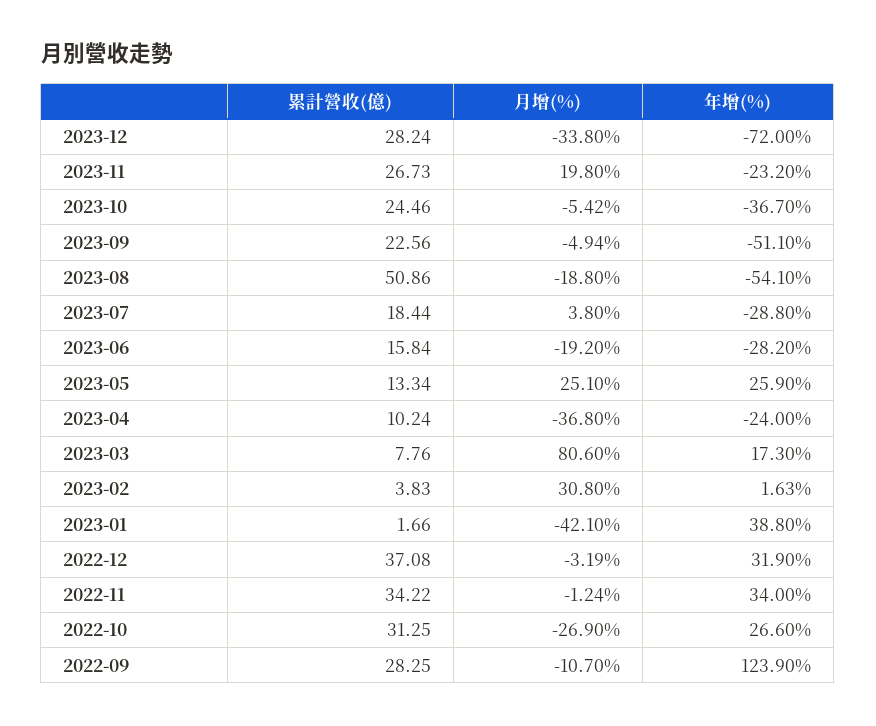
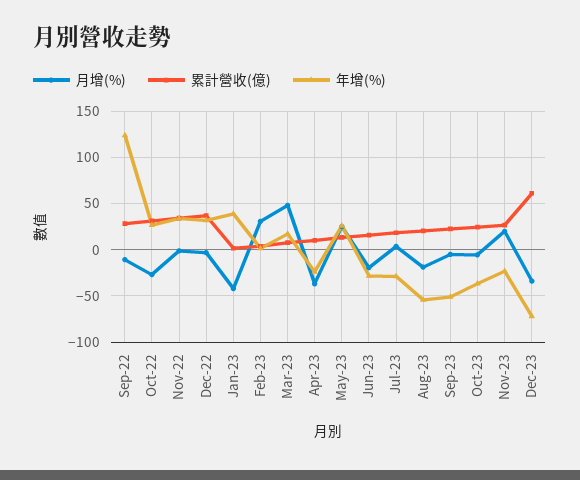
  {
    "累計營收(億)": {
-     "2023-12": 28.24,
+     "2023-12": 60,
      "2023-11": 26.73,
      "2023-10": 24.46,
      "2023-09": 22.56,
-     "2023-08": 50.86,
+     "2023-08": 20,
      "2023-07": 18.44,
      "2023-06": 15.84,
      "2023-05": 13.34,
      "2023-04": 10.24,
      "2023-03": 7.76,
      "2023-02": 3.83,
      "2023-01": 1.66,
      "2022-12": 37.08,
      "2022-11": 34.22,
      "2022-10": 31.25,
      "2022-09": 28.25
    },
    "月增(%)": {
      "2023-12": -33.8,
      "2023-11": 19.8,
      "2023-10": -5.42,
      "2023-09": -4.94,
      "2023-08": -18.8,
      "2023-07": 3.8,
      "2023-06": -19.2,
      "2023-05": 25.1,
      "2023-04": -36.8,
-     "2023-03": 80.6,
+     "2023-03": 50,
      "2023-02": 30.8,
      "2023-01": -42.1,
      "2022-12": -3.19,
      "2022-11": -1.24,
      "2022-10": -26.9,
      "2022-09": -10.7
    },
    "年增(%)": {
      "2023-12": -72,
      "2023-11": -23.2,
      "2023-10": -36.7,
      "2023-09": -51.1,
      "2023-08": -54.1,
      "2023-07": -28.8,
      "2023-06": -28.2,
      "2023-05": 25.9,
      "2023-04": -24,
      "2023-03": 17.3,
      "2023-02": 1.63,
      "2023-01": 38.8,
      "2022-12": 31.9,
      "2022-11": 34,
      "2022-10": 26.6,
      "2022-09": 123.9
    }
  }

